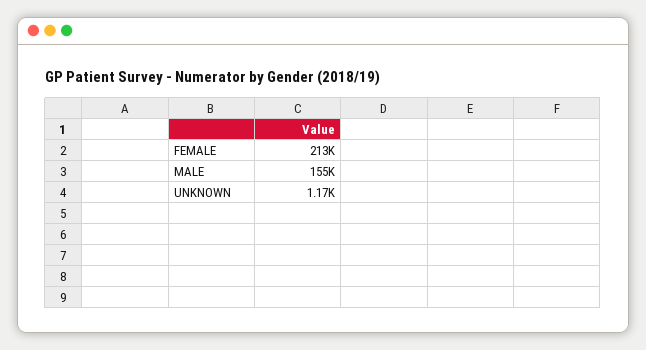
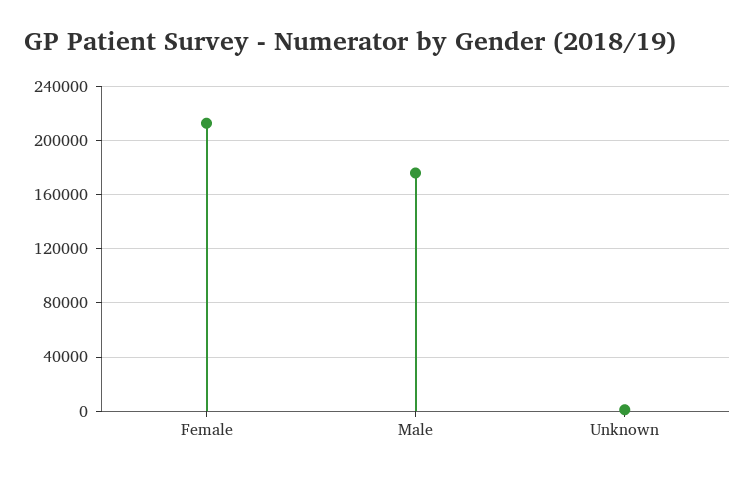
  {
    "FEMALE": 213000,
-   "MALE": 155000,
+   "MALE": 175000,
    "UNKNOWN": 1170
  }

